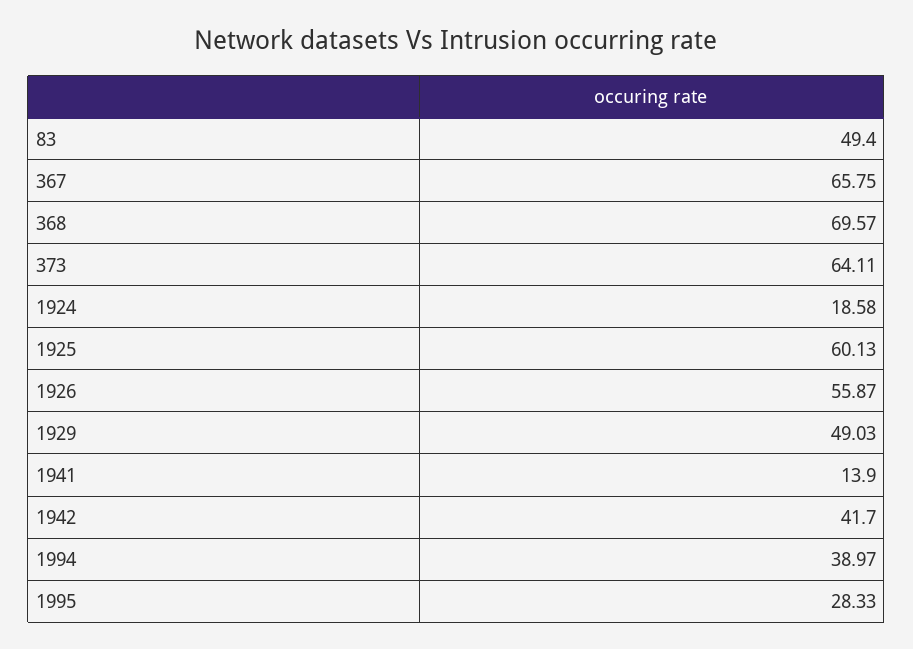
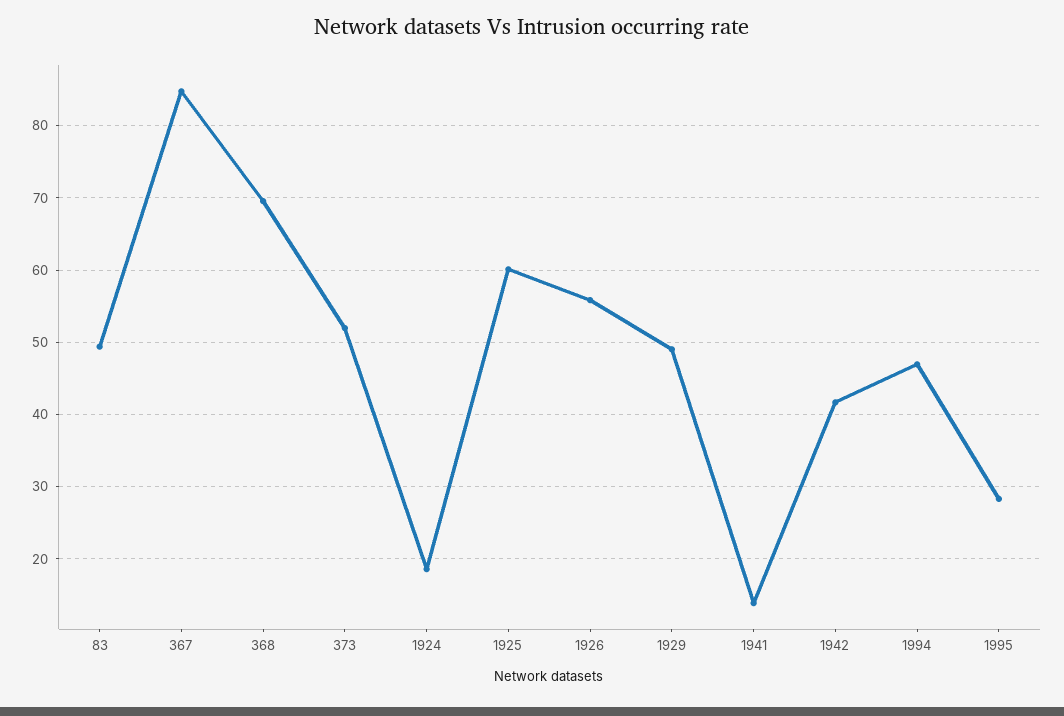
  {
    "83": 49.4,
-   "367": 65.75,
+   "367": 85,
    "368": 69.57,
-   "373": 64.11,
+   "373": 52,
    "1924": 18.58,
    "1925": 60.13,
    "1926": 55.87,
    "1929": 49.03,
    "1941": 13.9,
    "1942": 41.7,
-   "1994": 38.97,
+   "1994": 47,
    "1995": 28.33
  }

